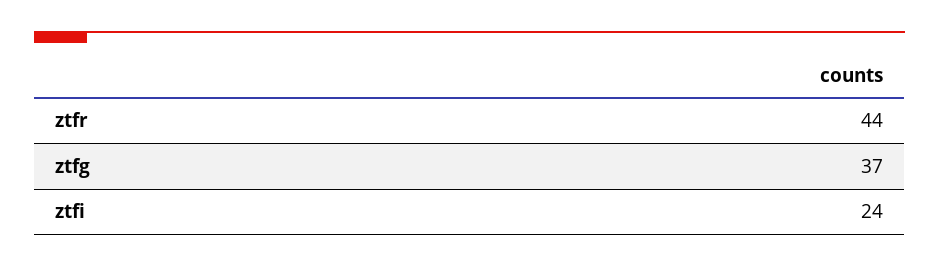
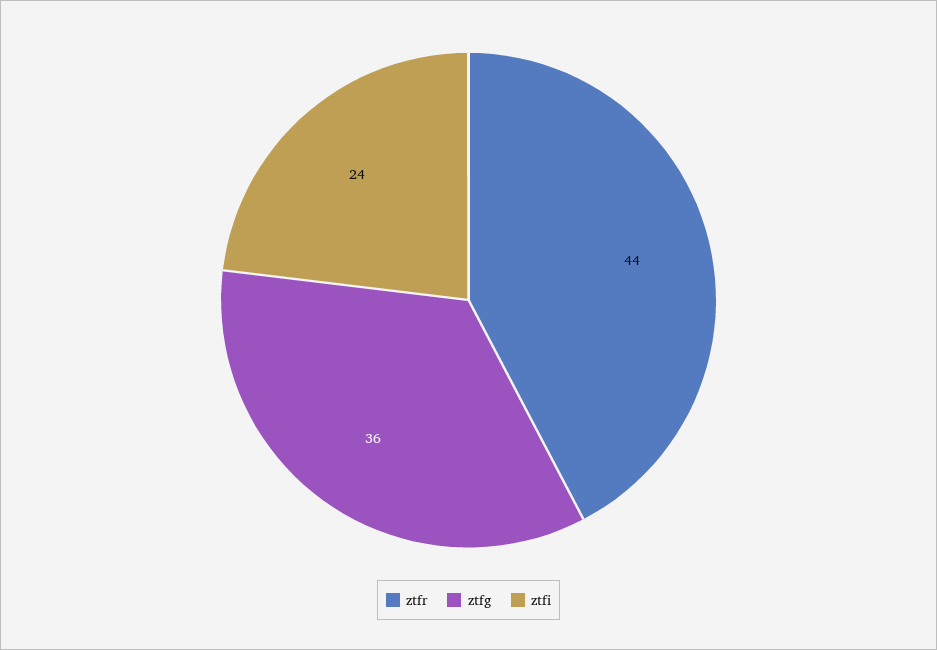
  {
    "ztfr": 44,
-   "ztfg": 37,
+   "ztfg": 36,
    "ztfi": 24
  }

